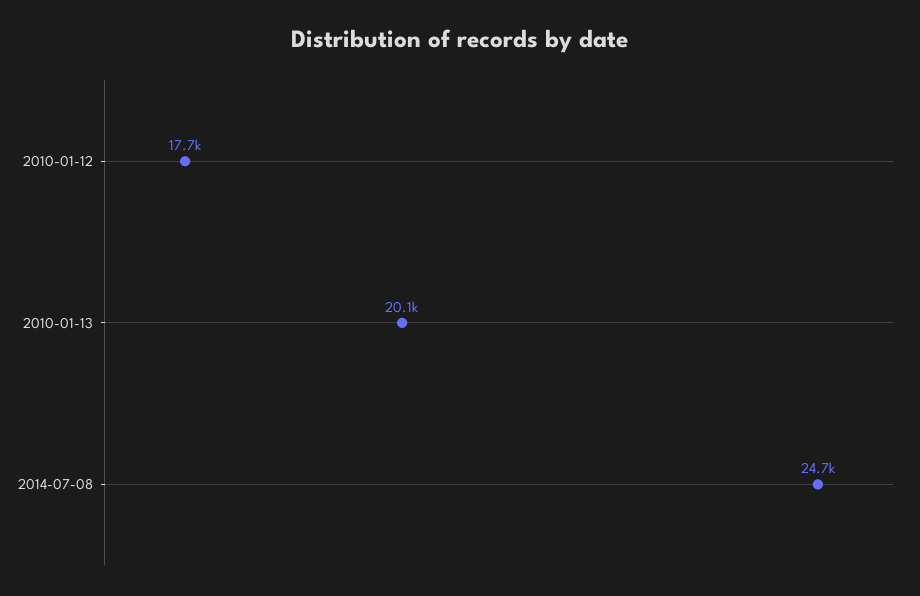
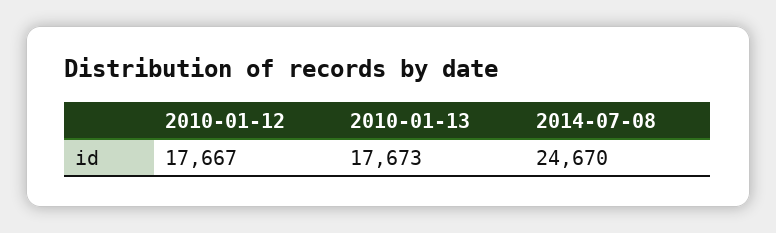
  {
    "2010-01-12": 17667,
-   "2010-01-13": 20100,
+   "2010-01-13": 17673,
    "2014-07-08": 24670
  }

